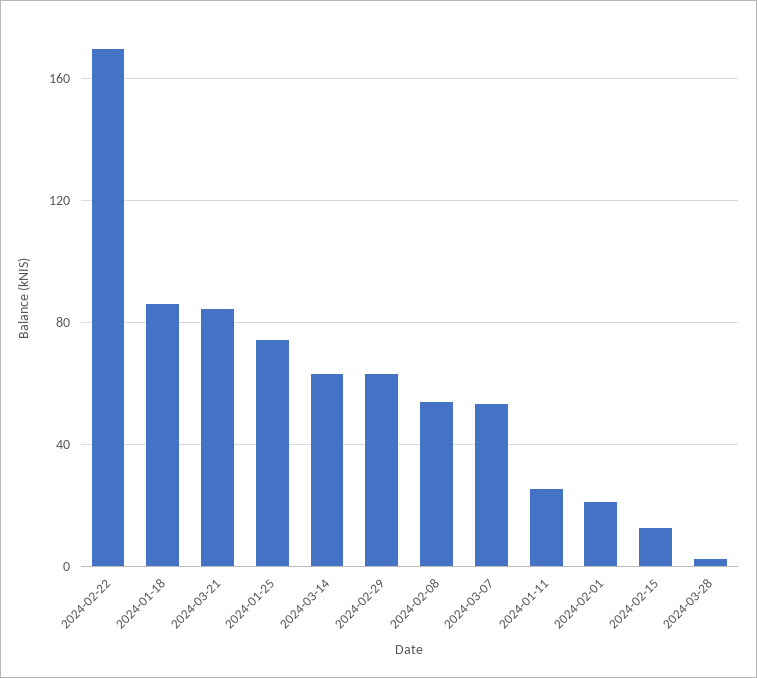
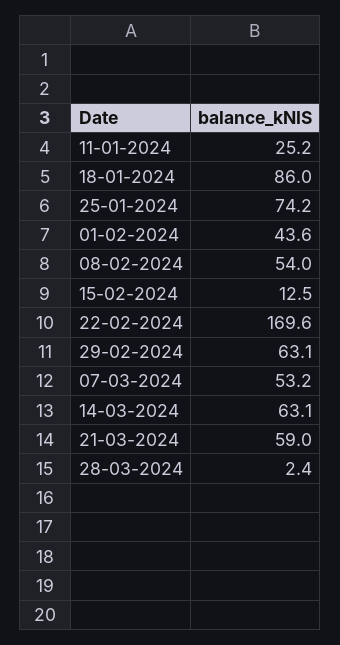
  {
    "2024-02-22": 169.6,
    "2024-01-18": 86,
-   "2024-03-21": 85,
+   "2024-03-21": 59,
    "2024-01-25": 74.2,
    "2024-03-14": 63.1,
    "2024-02-29": 63.1,
    "2024-02-08": 54,
    "2024-03-07": 53.2,
    "2024-01-11": 25.2,
-   "2024-02-01": 20,
+   "2024-02-01": 43.6,
    "2024-02-15": 12.5,
    "2024-03-28": 2.4
  }

